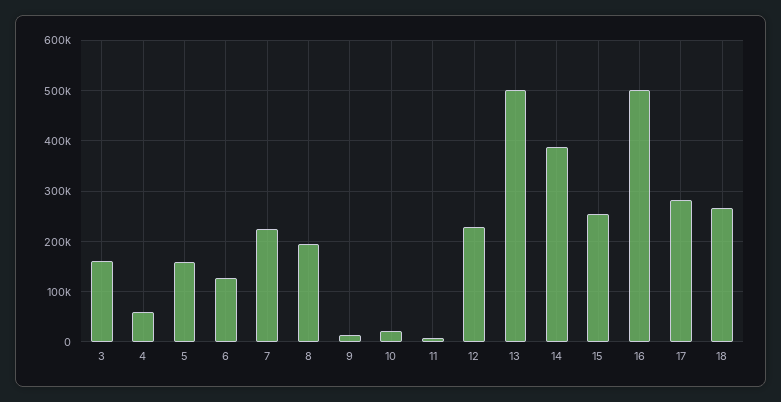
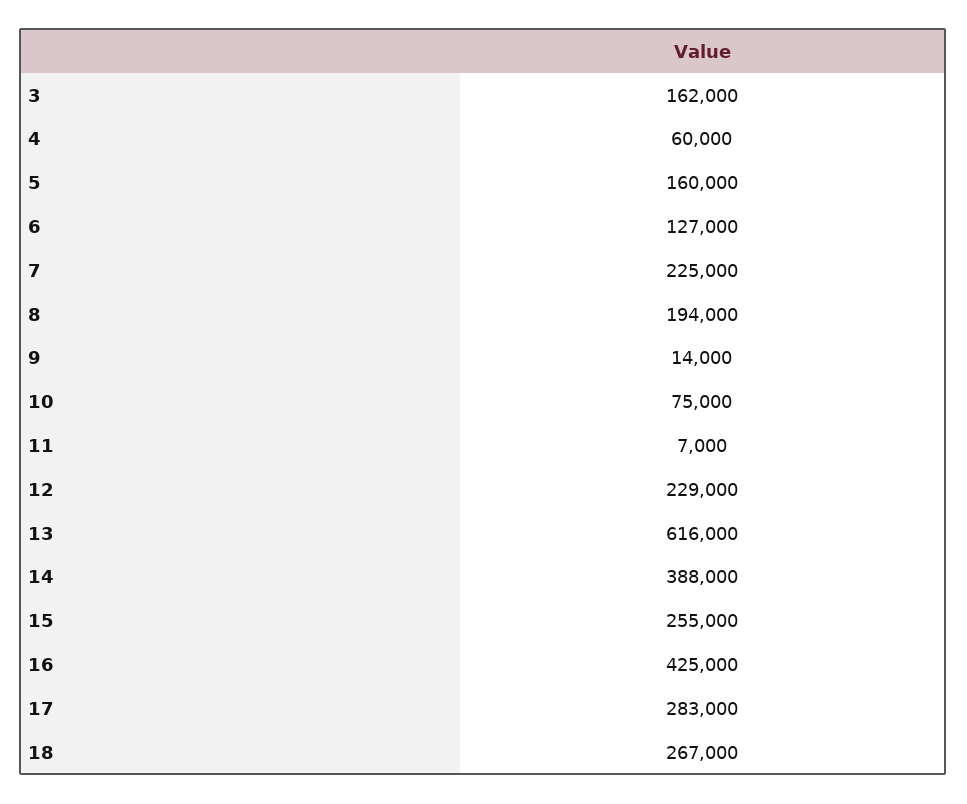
  {
    "3": 162000,
    "4": 60000,
    "5": 160000,
    "6": 127000,
    "7": 225000,
    "8": 194000,
    "9": 14000,
-   "10": 20000,
+   "10": 75000,
    "11": 7000,
    "12": 229000,
-   "13": 500000,
+   "13": 616000,
    "14": 388000,
    "15": 255000,
-   "16": 500000,
+   "16": 425000,
    "17": 283000,
    "18": 267000
  }

